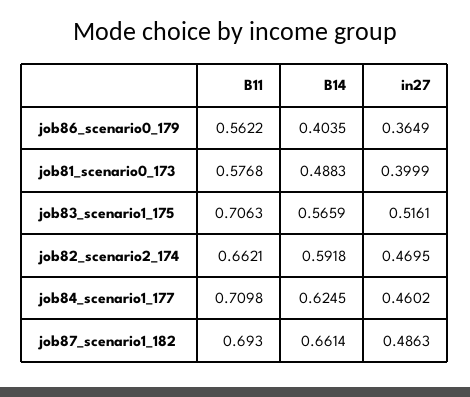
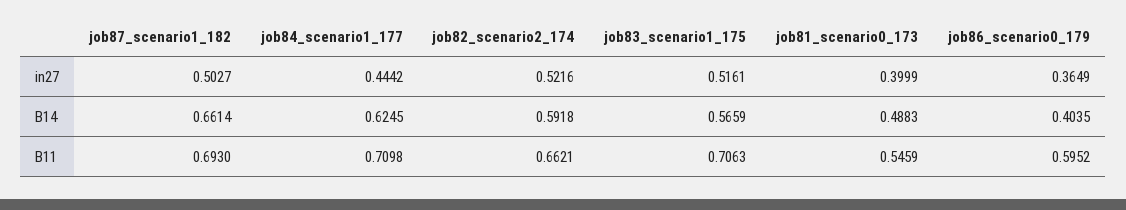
  {
    "B11": {
-     "job86_scenario0_179": 0.5622,
+     "job86_scenario0_179": 0.5952,
-     "job81_scenario0_173": 0.5768,
+     "job81_scenario0_173": 0.5459,
      "job83_scenario1_175": 0.7063,
      "job82_scenario2_174": 0.6621,
      "job84_scenario1_177": 0.7098,
      "job87_scenario1_182": 0.693
    },
    "B14": {
      "job86_scenario0_179": 0.4035,
      "job81_scenario0_173": 0.4883,
      "job83_scenario1_175": 0.5659,
      "job82_scenario2_174": 0.5918,
      "job84_scenario1_177": 0.6245,
      "job87_scenario1_182": 0.6614
    },
    "in27": {
      "job86_scenario0_179": 0.3649,
      "job81_scenario0_173": 0.3999,
      "job83_scenario1_175": 0.5161,
-     "job82_scenario2_174": 0.4695,
+     "job82_scenario2_174": 0.5216,
-     "job84_scenario1_177": 0.4602,
+     "job84_scenario1_177": 0.4442,
-     "job87_scenario1_182": 0.4863
+     "job87_scenario1_182": 0.5027
    }
  }

